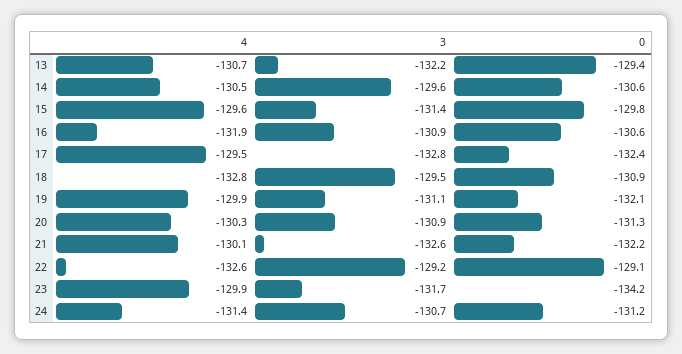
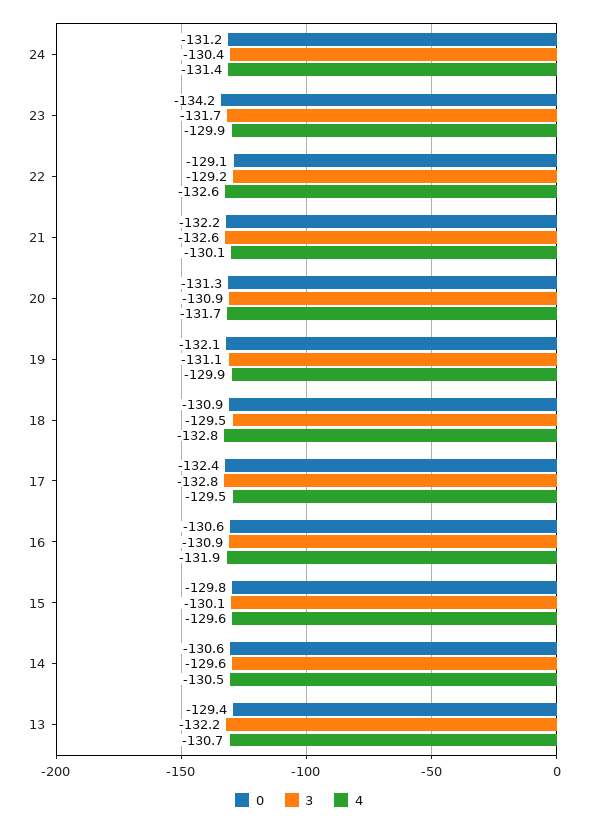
  {
    "4": {
      "13": -130.7,
      "14": -130.5,
      "15": -129.6,
      "16": -131.9,
      "17": -129.5,
      "18": -132.8,
      "19": -129.9,
-     "20": -130.3,
+     "20": -131.7,
      "21": -130.1,
      "22": -132.6,
      "23": -129.9,
      "24": -131.4
    },
    "3": {
      "13": -132.2,
      "14": -129.6,
-     "15": -131.4,
+     "15": -130.1,
      "16": -130.9,
      "17": -132.8,
      "18": -129.5,
      "19": -131.1,
      "20": -130.9,
      "21": -132.6,
      "22": -129.2,
      "23": -131.7,
-     "24": -130.7
+     "24": -130.4
    },
    "0": {
      "13": -129.4,
      "14": -130.6,
      "15": -129.8,
      "16": -130.6,
      "17": -132.4,
      "18": -130.9,
      "19": -132.1,
      "20": -131.3,
      "21": -132.2,
      "22": -129.1,
      "23": -134.2,
      "24": -131.2
    }
  }

